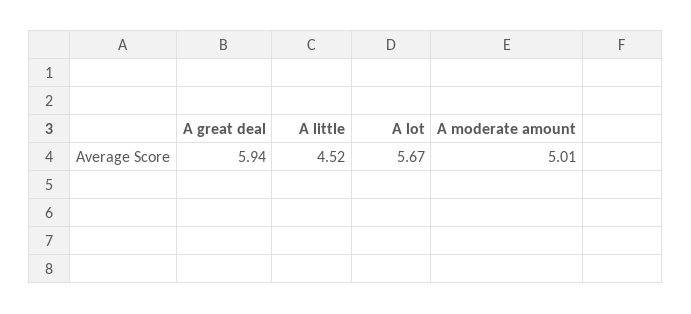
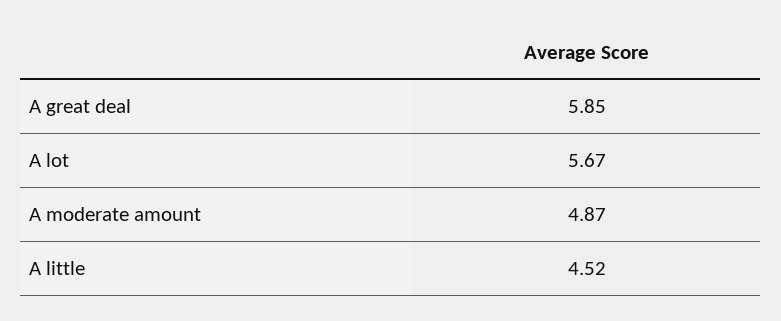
  {
-   "A great deal": 5.94,
+   "A great deal": 5.85,
    "A little": 4.52,
    "A lot": 5.67,
-   "A moderate amount": 5.01
+   "A moderate amount": 4.87
  }

